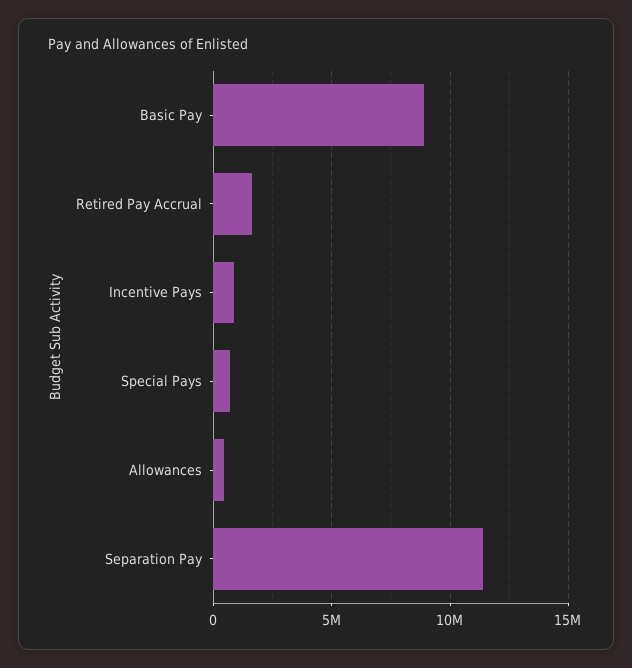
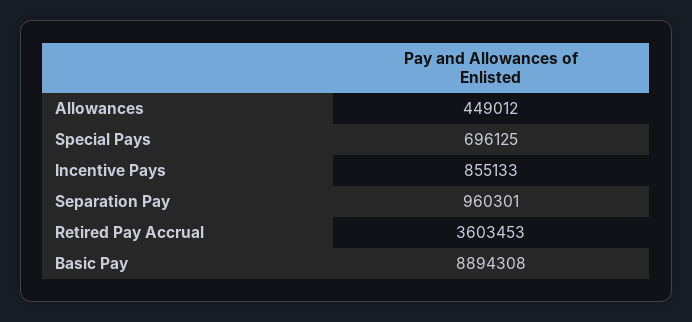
  {
    "Basic Pay": 8894308,
-   "Retired Pay Accrual": 1500000,
+   "Retired Pay Accrual": 3603453,
    "Incentive Pays": 855133,
    "Special Pays": 696125,
    "Allowances": 449012,
-   "Separation Pay": 11500000
+   "Separation Pay": 960301
  }

